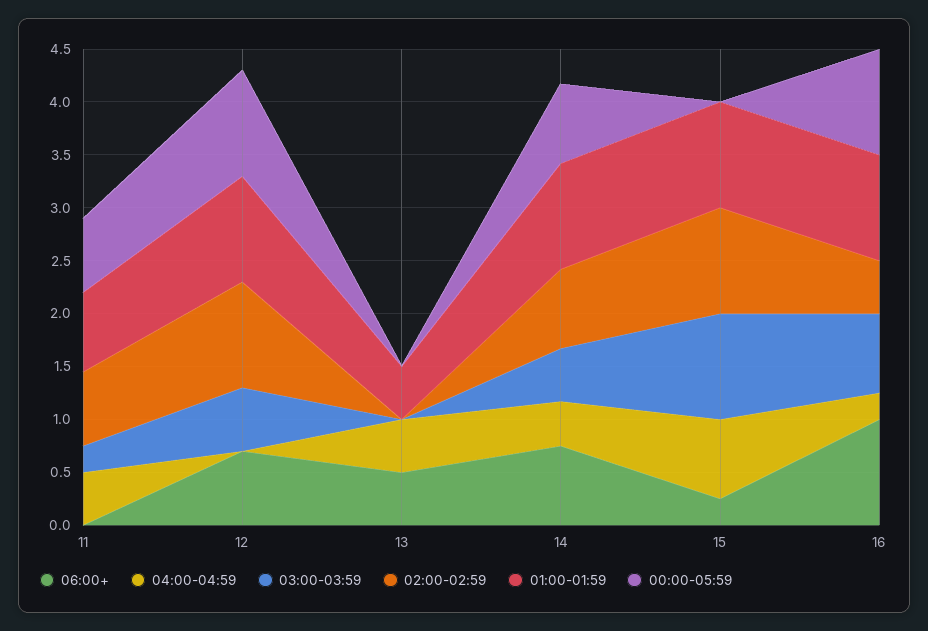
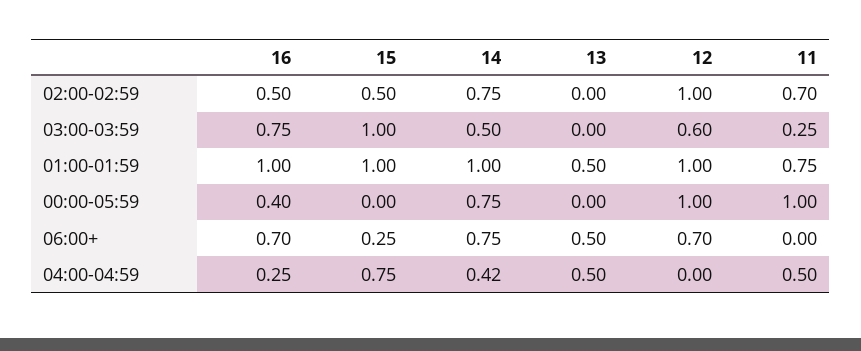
  {
    "06:00+": {
      "11": 0,
      "12": 0.7,
      "13": 0.5,
      "14": 0.75,
      "15": 0.25,
-     "16": 1
+     "16": 0.7
    },
    "04:00-04:59": {
      "11": 0.5,
      "12": 0,
      "13": 0.5,
      "14": 0.42,
      "15": 0.75,
      "16": 0.25
    },
    "03:00-03:59": {
      "11": 0.25,
      "12": 0.6,
      "13": 0,
      "14": 0.5,
      "15": 1,
      "16": 0.75
    },
    "02:00-02:59": {
      "11": 0.7,
      "12": 1,
      "13": 0,
      "14": 0.75,
-     "15": 1,
+     "15": 0.5,
      "16": 0.5
    },
    "01:00-01:59": {
      "11": 0.75,
      "12": 1,
      "13": 0.5,
      "14": 1,
      "15": 1,
      "16": 1
    },
    "00:00-05:59": {
-     "11": 0.7,
+     "11": 1,
      "12": 1,
      "13": 0,
      "14": 0.75,
      "15": 0,
-     "16": 1
+     "16": 0.4
    }
  }

